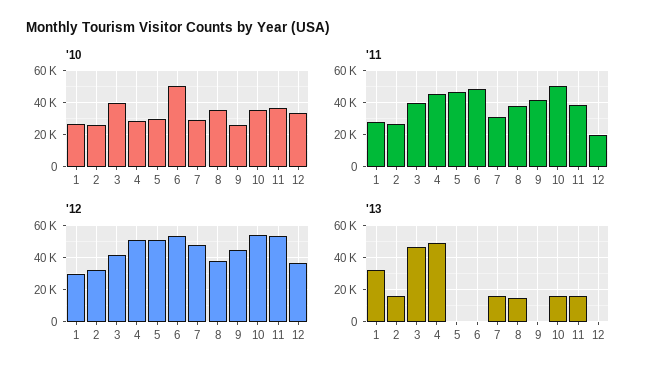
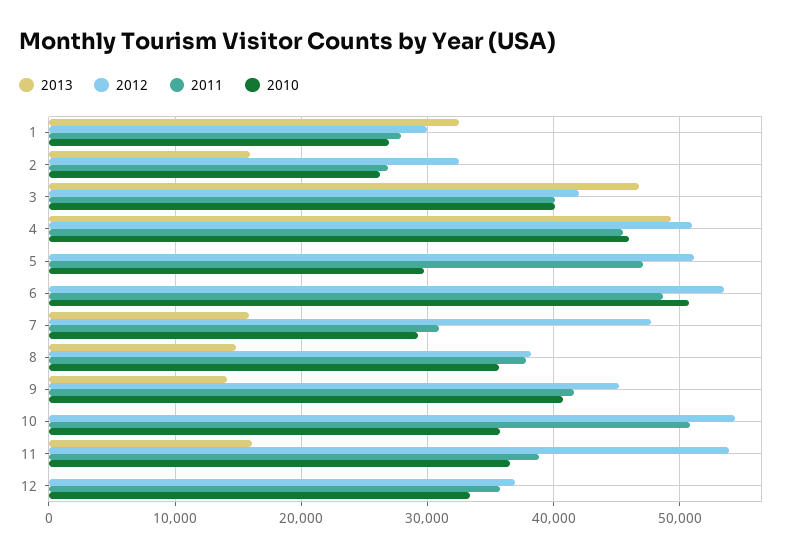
  {
    "'10": {
      "1": 27000,
      "2": 26000,
      "3": 40000,
-     "4": 30000,
+     "4": 46000,
      "5": 30000,
      "6": 51000,
      "7": 29000,
      "8": 36000,
-     "9": 25000,
+     "9": 41000,
      "10": 36000,
      "11": 37000,
      "12": 33000
    },
    "'11": {
      "1": 28000,
      "2": 27000,
      "3": 40000,
      "4": 45000,
      "5": 47000,
      "6": 49000,
      "7": 31000,
      "8": 38000,
      "9": 42000,
      "10": 51000,
      "11": 39000,
-     "12": 20000
+     "12": 36000
    },
    "'12": {
      "1": 30000,
      "2": 33000,
      "3": 42000,
      "4": 51000,
      "5": 51000,
      "6": 53000,
      "7": 48000,
      "8": 38000,
      "9": 45000,
      "10": 54000,
      "11": 54000,
      "12": 37000
    },
    "'13": {
      "1": 32000,
      "2": 16000,
      "3": 47000,
      "4": 49000,
      "5": 0,
      "6": 0,
      "7": 16000,
      "8": 15000,
-     "9": 0,
+     "9": 14000,
-     "10": 15000,
+     "10": 0,
      "11": 16000,
      "12": 0
    }
  }

